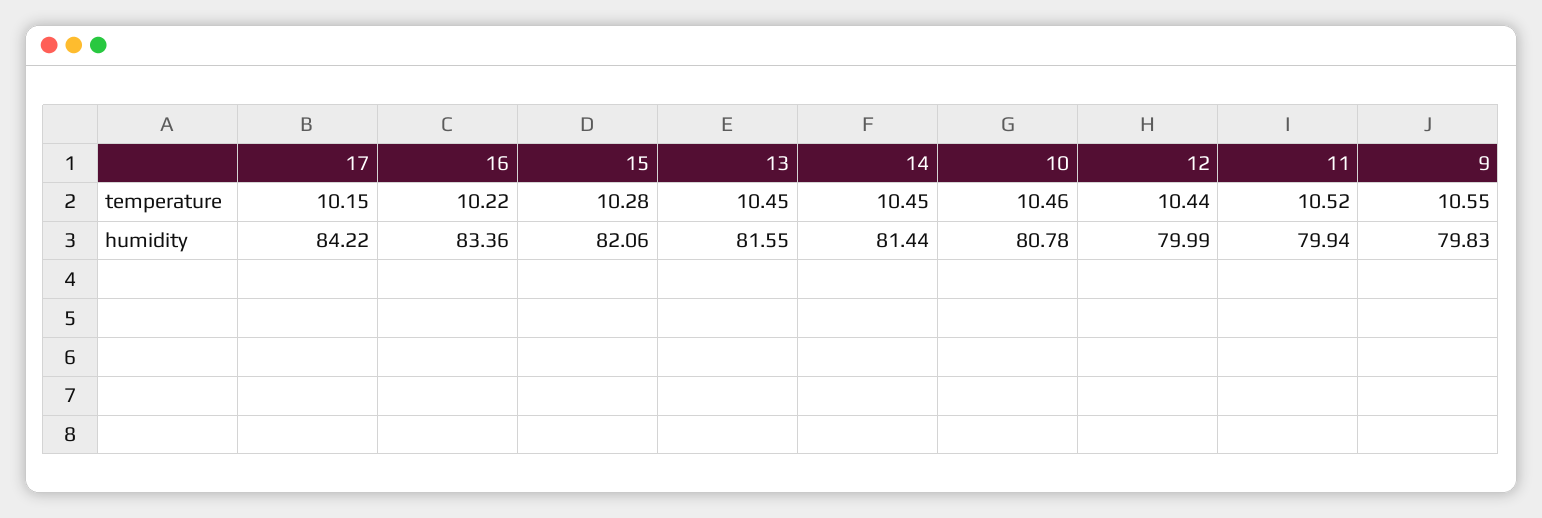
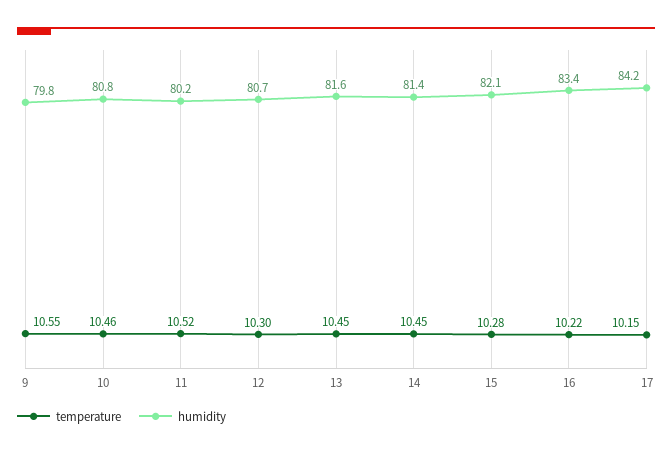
  {
    "temperature": {
      "17": 10.15,
      "16": 10.22,
      "15": 10.28,
      "13": 10.45,
      "14": 10.45,
      "10": 10.46,
-     "12": 10.44,
+     "12": 10.3,
      "11": 10.52,
      "9": 10.55
    },
    "humidity": {
      "17": 84.22,
      "16": 83.36,
      "15": 82.06,
      "13": 81.55,
      "14": 81.44,
      "10": 80.78,
-     "12": 79.99,
+     "12": 80.7,
-     "11": 79.94,
+     "11": 80.2,
      "9": 79.83
    }
  }

